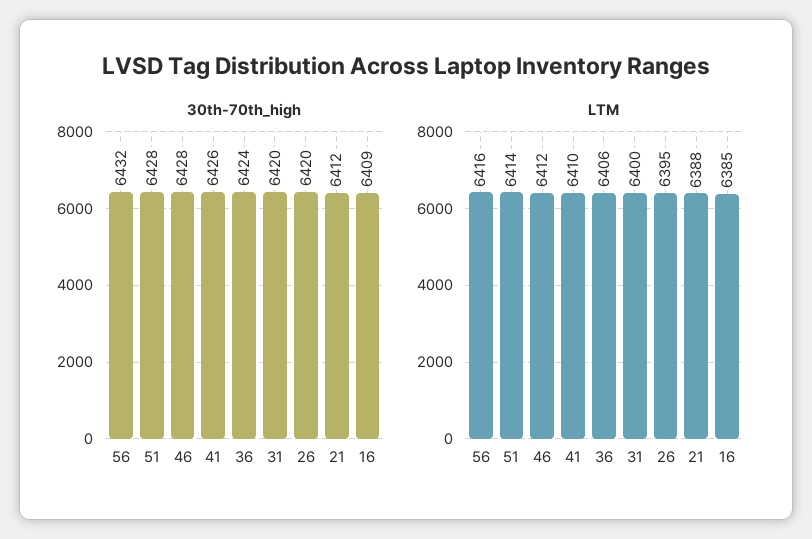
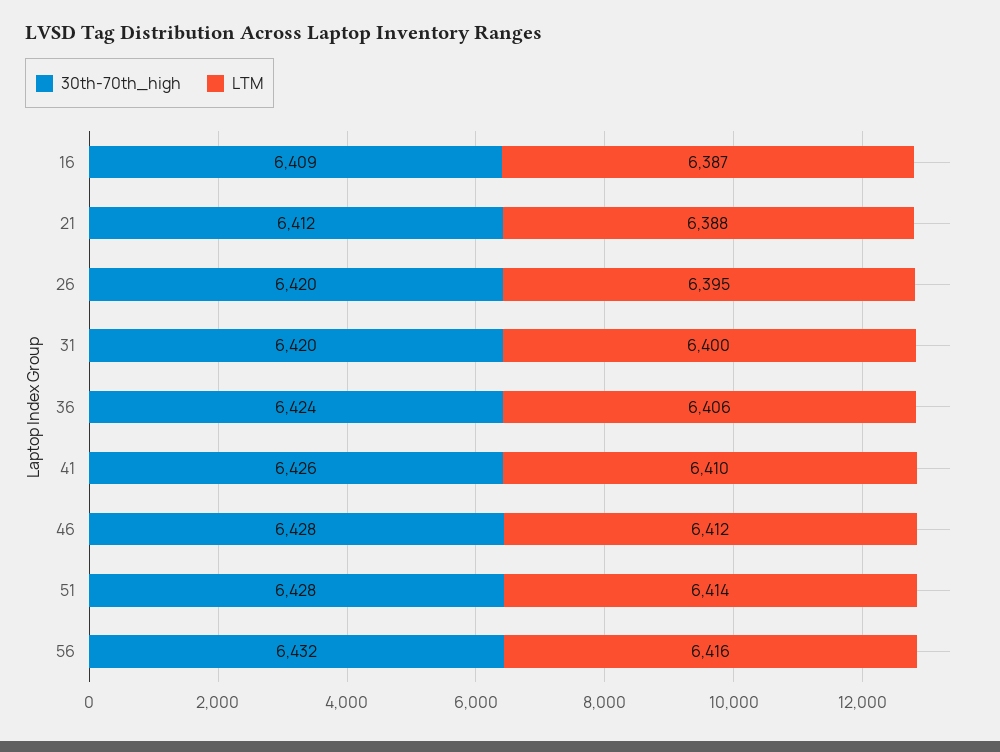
  {
    "30th-70th_high": {
      "56": 6432,
      "51": 6428,
      "46": 6428,
      "41": 6426,
      "36": 6424,
      "31": 6420,
      "26": 6420,
      "21": 6412,
      "16": 6409
    },
    "LTM": {
      "56": 6416,
      "51": 6414,
      "46": 6412,
      "41": 6410,
      "36": 6406,
      "31": 6400,
      "26": 6395,
      "21": 6388,
-     "16": 6385
+     "16": 6387
    }
  }

